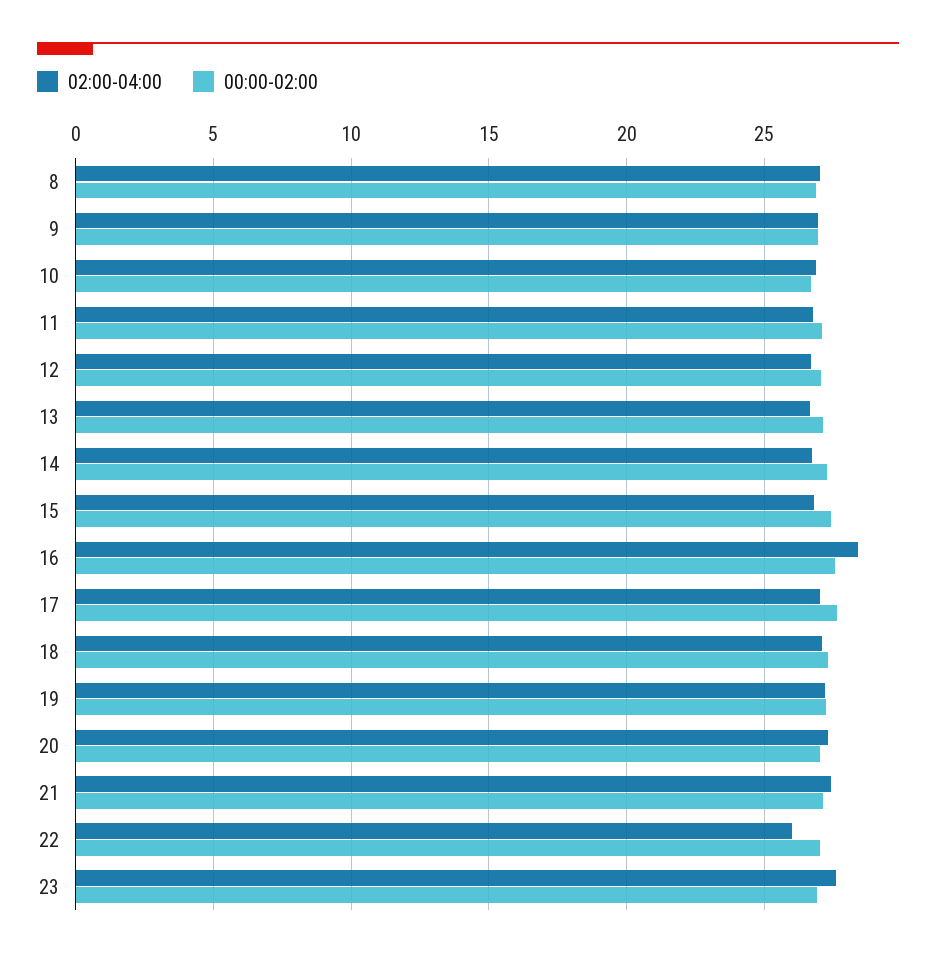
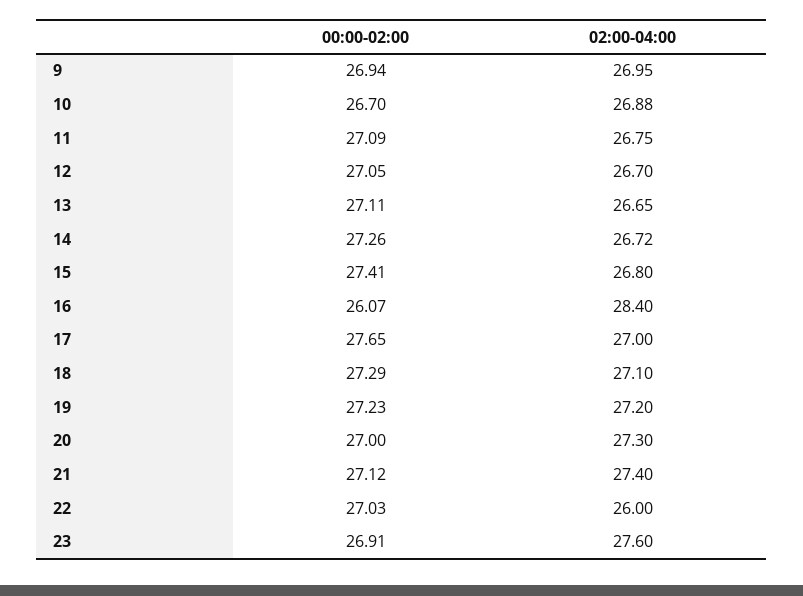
  {
    "02:00-04:00": {
-     "8": 27,
      "9": 26.95,
      "10": 26.88,
      "11": 26.75,
      "12": 26.7,
      "13": 26.65,
      "14": 26.72,
      "15": 26.8,
      "16": 28.4,
      "17": 27,
      "18": 27.1,
      "19": 27.2,
      "20": 27.3,
      "21": 27.4,
      "22": 26,
      "23": 27.6
    },
    "00:00-02:00": {
-     "8": 27,
      "9": 26.94,
      "10": 26.7,
      "11": 27.09,
      "12": 27.05,
      "13": 27.11,
      "14": 27.26,
      "15": 27.41,
-     "16": 27.5,
+     "16": 26.07,
      "17": 27.65,
      "18": 27.29,
      "19": 27.23,
      "20": 27,
      "21": 27.12,
      "22": 27.03,
      "23": 26.91
    }
  }

